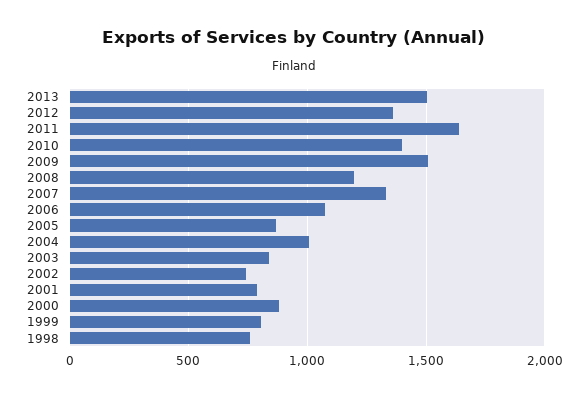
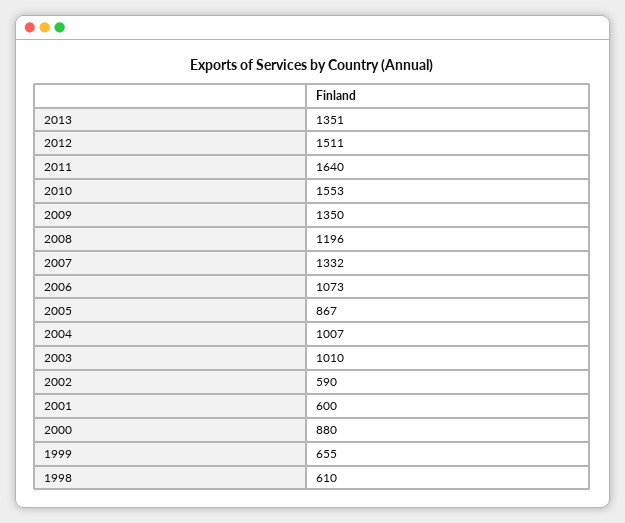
  {
-   "2013": 1500,
+   "2013": 1351,
-   "2012": 1350,
+   "2012": 1511,
    "2011": 1640,
-   "2010": 1400,
+   "2010": 1553,
-   "2009": 1500,
+   "2009": 1350,
    "2008": 1196,
    "2007": 1332,
    "2006": 1073,
    "2005": 867,
    "2004": 1007,
-   "2003": 850,
+   "2003": 1010,
-   "2002": 750,
+   "2002": 590,
-   "2001": 800,
+   "2001": 600,
    "2000": 880,
-   "1999": 800,
+   "1999": 655,
-   "1998": 750
+   "1998": 610
  }

